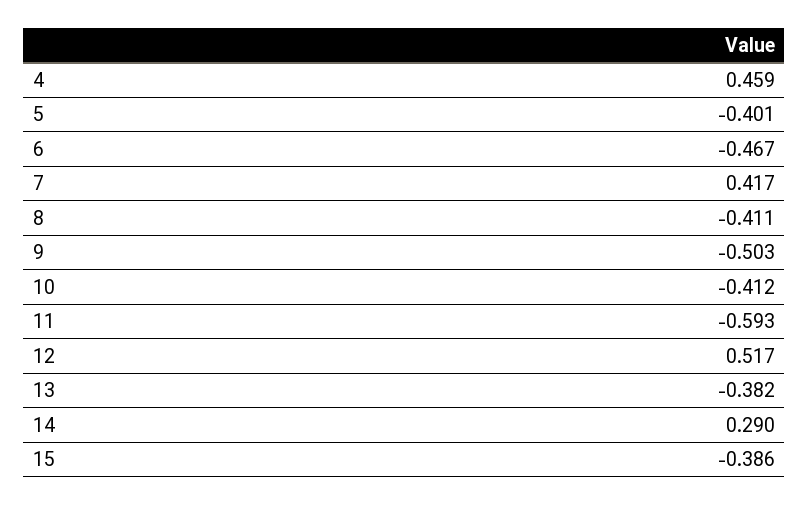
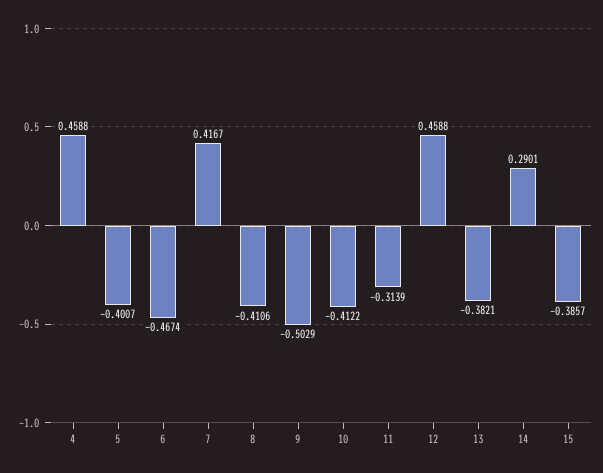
  {
    "4": 0.4588,
    "5": -0.4007,
    "6": -0.4674,
    "7": 0.4167,
    "8": -0.4106,
    "9": -0.5029,
    "10": -0.4122,
-   "11": -0.593,
+   "11": -0.3139,
-   "12": 0.517,
+   "12": 0.4588,
    "13": -0.3821,
    "14": 0.2901,
    "15": -0.3857
  }

